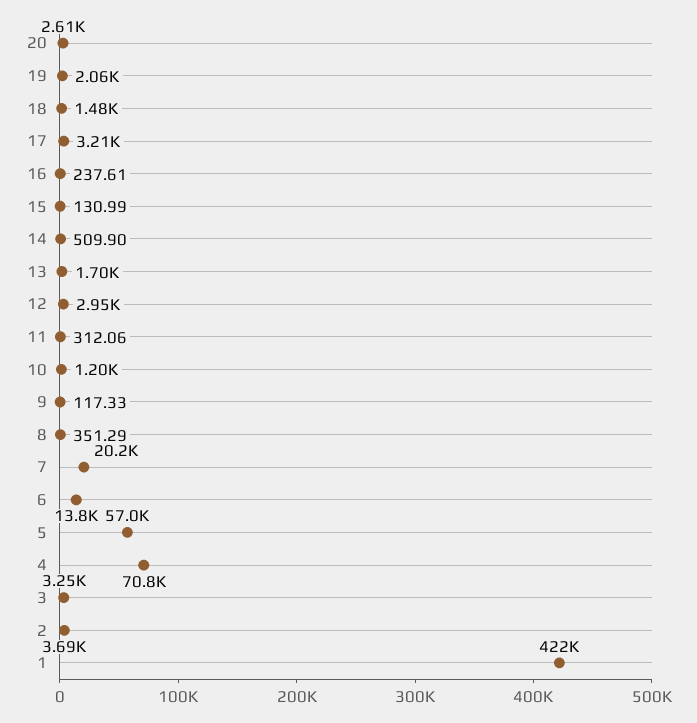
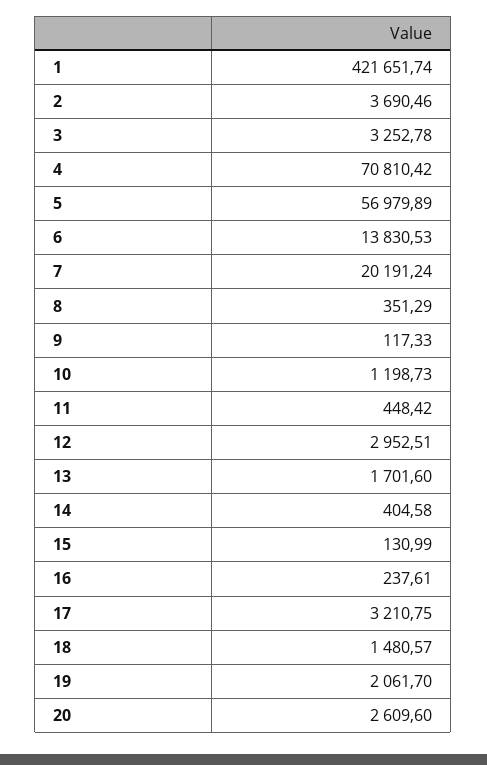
  {
    "20": 2609.6,
    "19": 2061.7,
    "18": 1480.57,
    "17": 3210.75,
    "16": 237.61,
    "15": 130.99,
-   "14": 509.9,
+   "14": 404.58,
    "13": 1701.6,
    "12": 2952.51,
-   "11": 312.06,
+   "11": 448.42,
    "10": 1198.73,
    "9": 117.33,
    "8": 351.29,
    "7": 20191.24,
    "6": 13830.53,
    "5": 56979.89,
    "4": 70810.42,
    "3": 3252.78,
    "2": 3690.46,
    "1": 421651.74
  }

